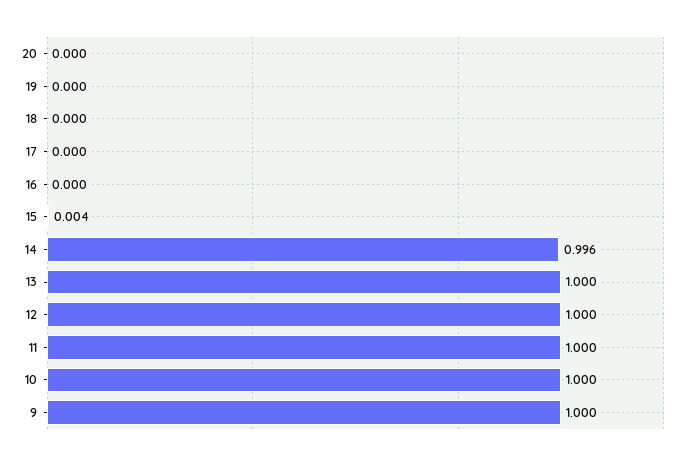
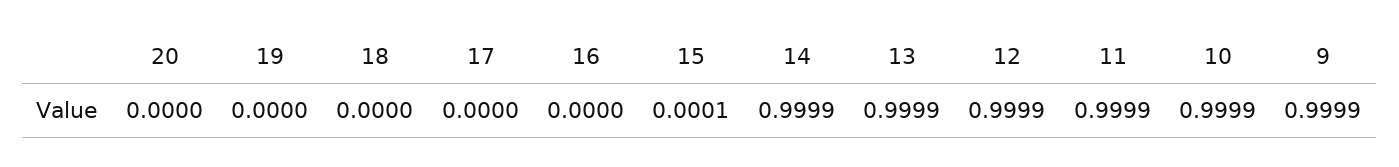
  {
    "20": 0,
    "19": 0,
    "18": 0,
    "17": 0,
    "16": 0,
-   "15": 0.004,
+   "15": 0.0001,
-   "14": 0.996,
+   "14": 0.9999,
    "13": 0.9999,
    "12": 0.9999,
    "11": 0.9999,
    "10": 0.9999,
    "9": 0.9999
  }

